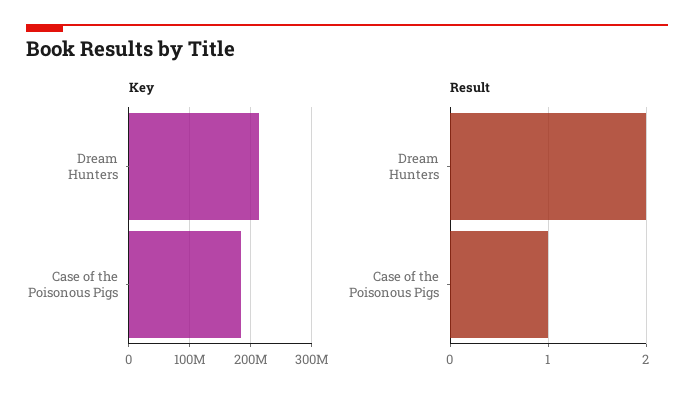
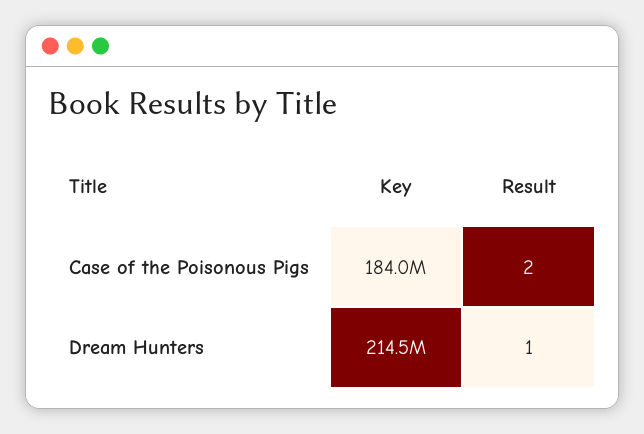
  {
    "Key": {
      "Dream Hunters": 214500000,
      "Case of the Poisonous Pigs": 184000000
    },
    "Result": {
-     "Dream Hunters": 2,
+     "Dream Hunters": 1,
-     "Case of the Poisonous Pigs": 1
+     "Case of the Poisonous Pigs": 2
    }
  }

